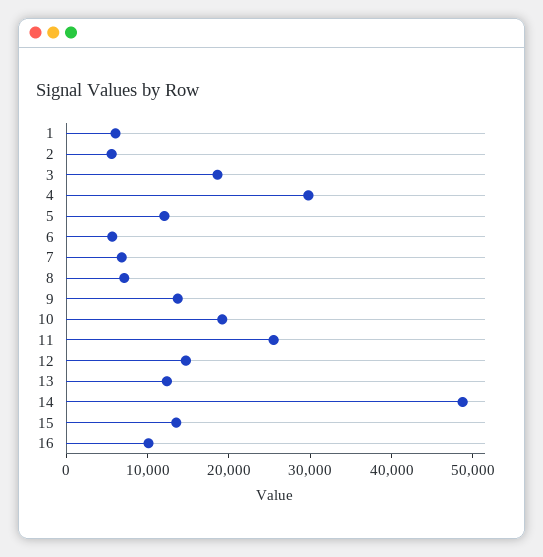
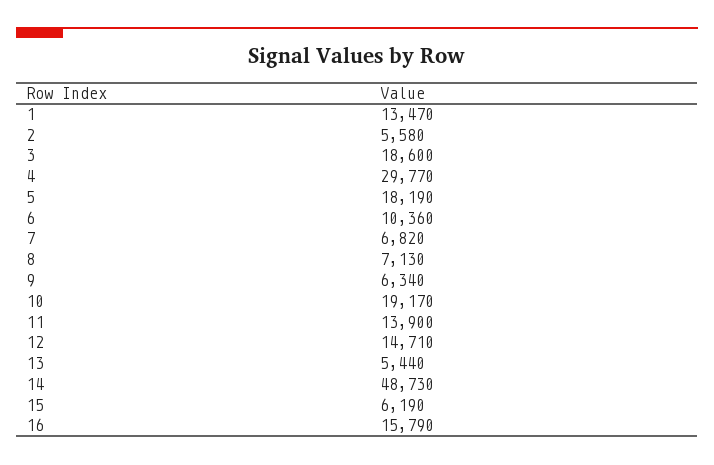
  {
-   "1": 6000,
+   "1": 13470,
    "2": 5580,
    "3": 18600,
    "4": 29770,
-   "5": 12000,
+   "5": 18190,
-   "6": 6000,
+   "6": 10360,
    "7": 6820,
    "8": 7130,
-   "9": 14000,
+   "9": 6340,
    "10": 19170,
-   "11": 26000,
+   "11": 13900,
    "12": 14710,
-   "13": 12000,
+   "13": 5440,
    "14": 48730,
-   "15": 14000,
+   "15": 6190,
-   "16": 10000
+   "16": 15790
  }

